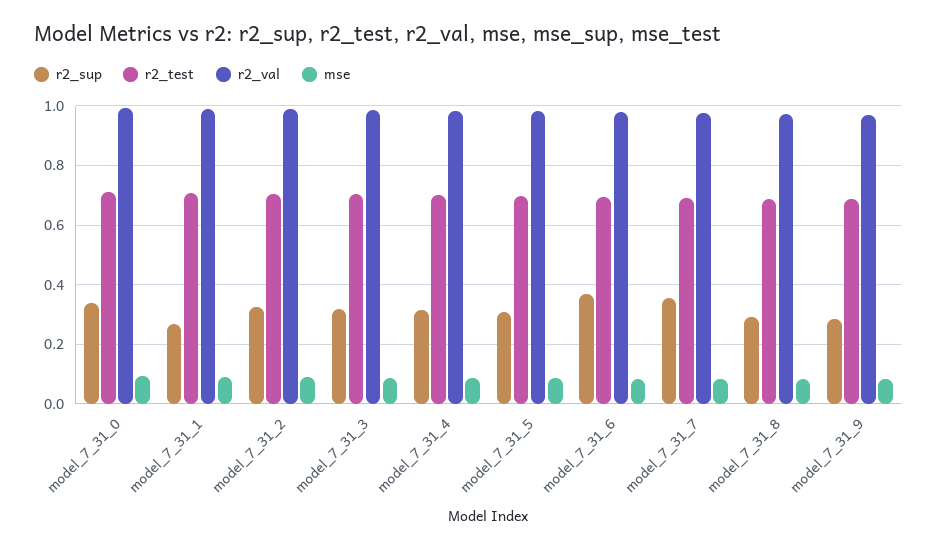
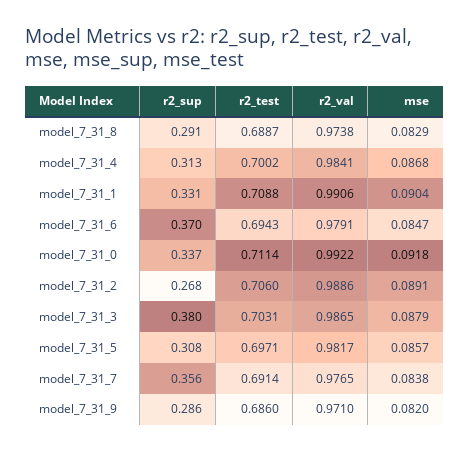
  {
    "r2_sup": {
      "model_7_31_0": 0.337,
-     "model_7_31_1": 0.275,
+     "model_7_31_1": 0.331,
-     "model_7_31_2": 0.325,
+     "model_7_31_2": 0.268,
-     "model_7_31_3": 0.325,
+     "model_7_31_3": 0.38,
      "model_7_31_4": 0.313,
      "model_7_31_5": 0.308,
      "model_7_31_6": 0.37,
      "model_7_31_7": 0.356,
      "model_7_31_8": 0.291,
      "model_7_31_9": 0.286
    },
    "r2_test": {
      "model_7_31_0": 0.7114,
      "model_7_31_1": 0.7088,
      "model_7_31_2": 0.706,
      "model_7_31_3": 0.7031,
      "model_7_31_4": 0.7002,
      "model_7_31_5": 0.6971,
      "model_7_31_6": 0.6943,
      "model_7_31_7": 0.6914,
      "model_7_31_8": 0.6887,
      "model_7_31_9": 0.686
    },
    "r2_val": {
      "model_7_31_0": 0.9922,
      "model_7_31_1": 0.9906,
      "model_7_31_2": 0.9886,
      "model_7_31_3": 0.9865,
      "model_7_31_4": 0.9841,
      "model_7_31_5": 0.9817,
      "model_7_31_6": 0.9791,
      "model_7_31_7": 0.9765,
      "model_7_31_8": 0.9738,
      "model_7_31_9": 0.971
    },
    "mse": {
      "model_7_31_0": 0.0918,
      "model_7_31_1": 0.0904,
      "model_7_31_2": 0.0891,
      "model_7_31_3": 0.0879,
      "model_7_31_4": 0.0868,
      "model_7_31_5": 0.0857,
      "model_7_31_6": 0.0847,
      "model_7_31_7": 0.0838,
      "model_7_31_8": 0.0829,
      "model_7_31_9": 0.082
    }
  }

